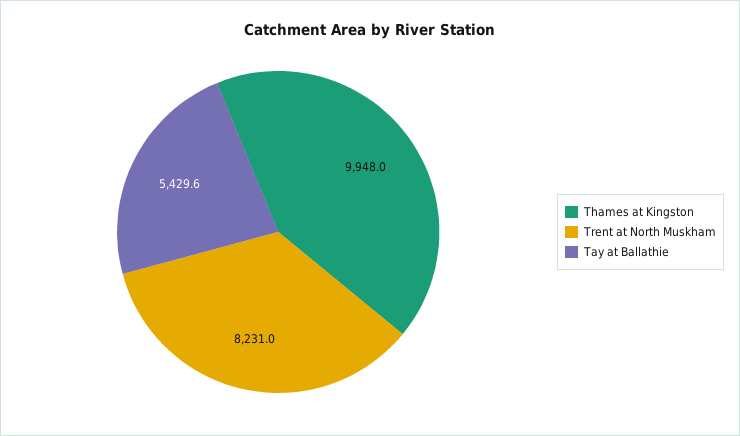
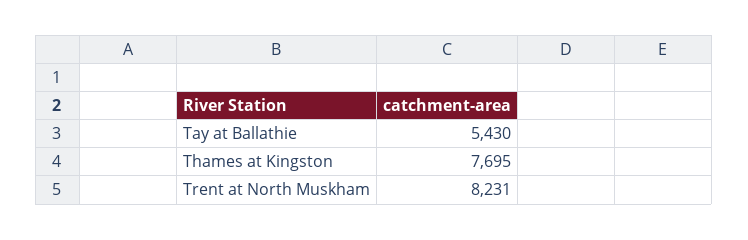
  {
-   "Thames at Kingston": 9948,
+   "Thames at Kingston": 7695,
    "Trent at North Muskham": 8231,
    "Tay at Ballathie": 5429.6
  }

